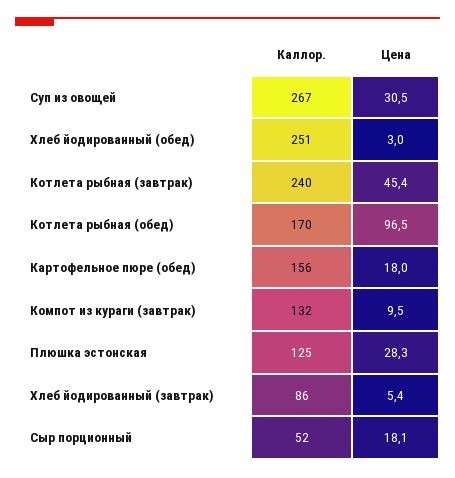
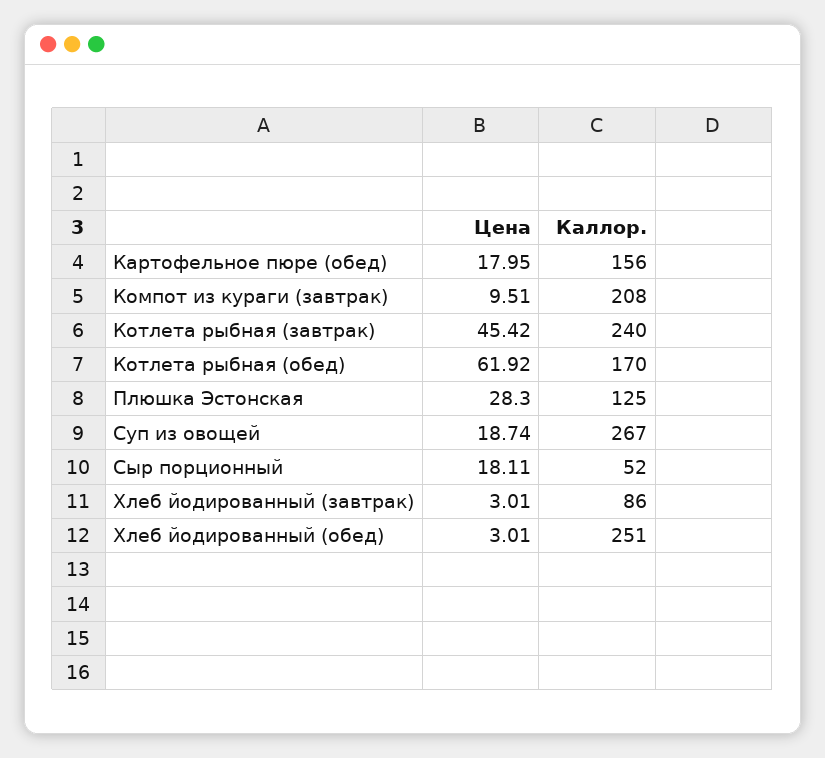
  {
    "Каллор.": {
      "Суп из овощей": 267,
      "Хлеб йодированный (обед)": 251,
      "Котлета рыбная (завтрак)": 240,
      "Котлета рыбная (обед)": 170,
      "Картофельное пюре (обед)": 156,
-     "Компот из кураги (завтрак)": 132,
+     "Компот из кураги (завтрак)": 208,
      "Плюшка эстонская": 125,
      "Хлеб йодированный (завтрак)": 86,
      "Сыр порционный": 52
    },
    "Цена": {
-     "Суп из овощей": 30.5,
+     "Суп из овощей": 18.74,
      "Хлеб йодированный (обед)": 3.01,
      "Котлета рыбная (завтрак)": 45.42,
-     "Котлета рыбная (обед)": 96.5,
+     "Котлета рыбная (обед)": 61.92,
      "Картофельное пюре (обед)": 17.95,
      "Компот из кураги (завтрак)": 9.51,
      "Плюшка эстонская": 28.3,
-     "Хлеб йодированный (завтрак)": 5.4,
+     "Хлеб йодированный (завтрак)": 3.01,
      "Сыр порционный": 18.11
    }
  }

